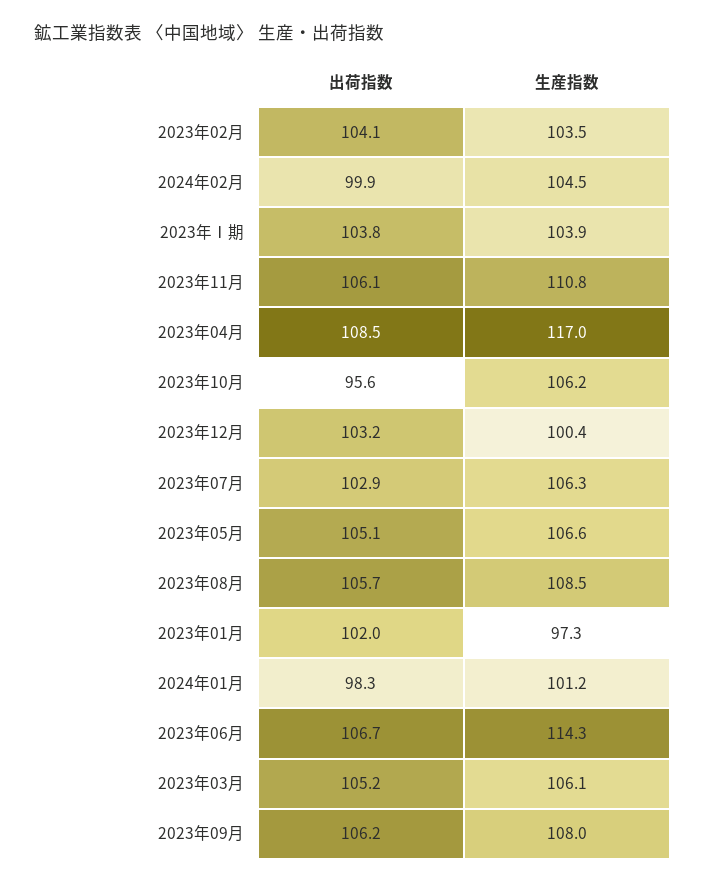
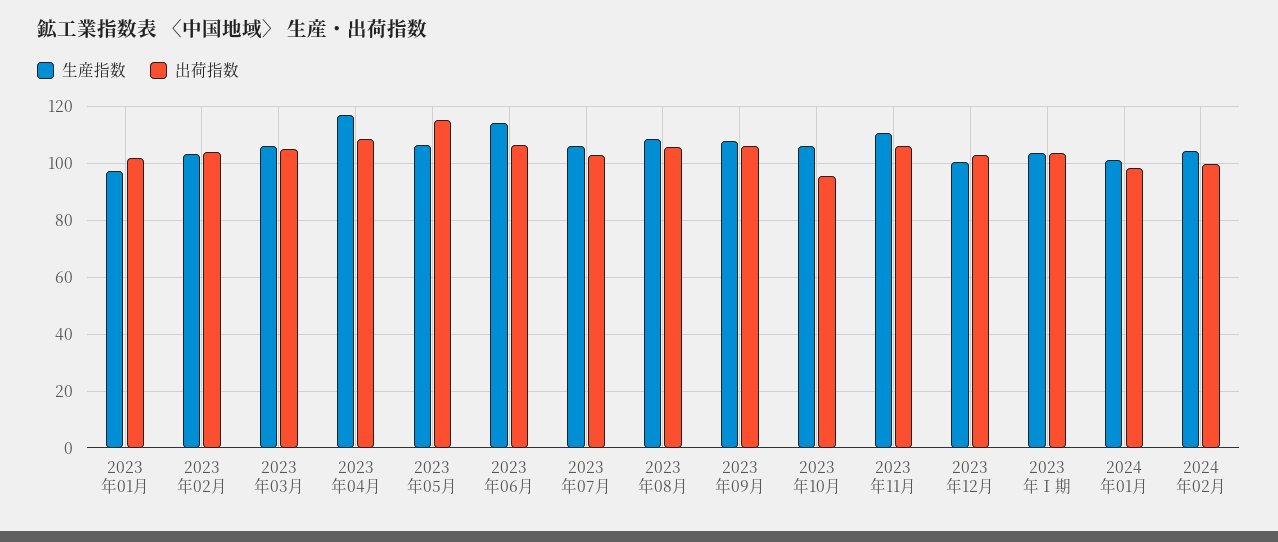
  {
    "出荷指数": {
      "2023年02月": 104.1,
      "2024年02月": 99.9,
      "2023年Ⅰ期": 103.8,
      "2023年11月": 106.1,
      "2023年04月": 108.5,
      "2023年10月": 95.6,
      "2023年12月": 103.2,
      "2023年07月": 102.9,
-     "2023年05月": 105.1,
+     "2023年05月": 115,
      "2023年08月": 105.7,
      "2023年01月": 102,
      "2024年01月": 98.3,
      "2023年06月": 106.7,
      "2023年03月": 105.2,
      "2023年09月": 106.2
    },
    "生産指数": {
      "2023年02月": 103.5,
      "2024年02月": 104.5,
      "2023年Ⅰ期": 103.9,
      "2023年11月": 110.8,
      "2023年04月": 117,
      "2023年10月": 106.2,
      "2023年12月": 100.4,
      "2023年07月": 106.3,
      "2023年05月": 106.6,
      "2023年08月": 108.5,
      "2023年01月": 97.3,
      "2024年01月": 101.2,
      "2023年06月": 114.3,
      "2023年03月": 106.1,
      "2023年09月": 108
    }
  }

